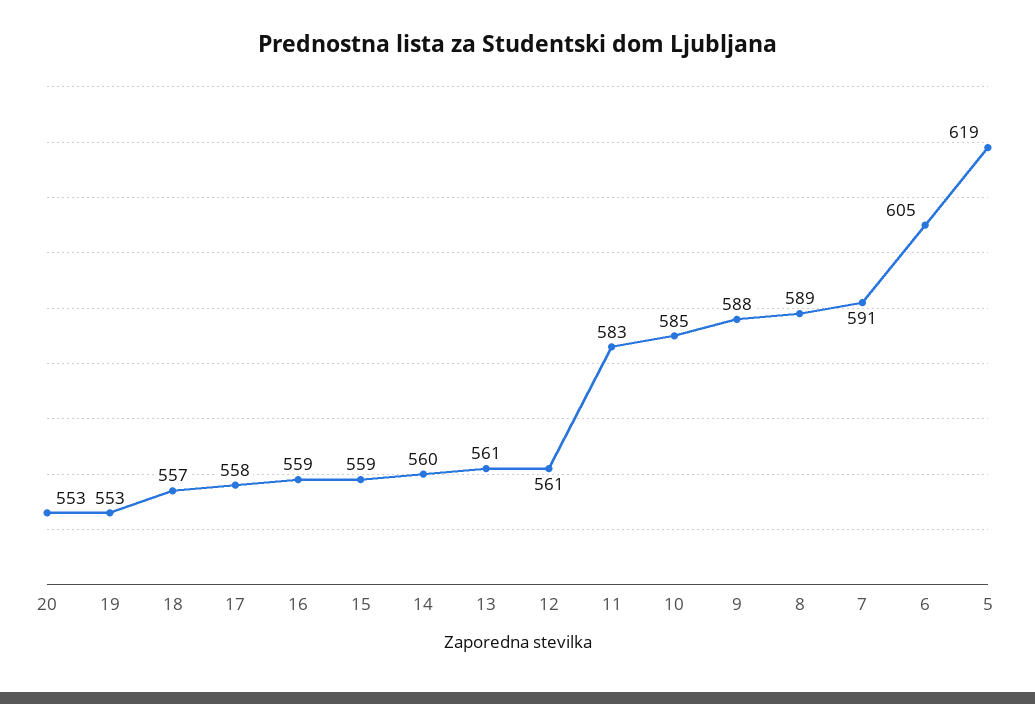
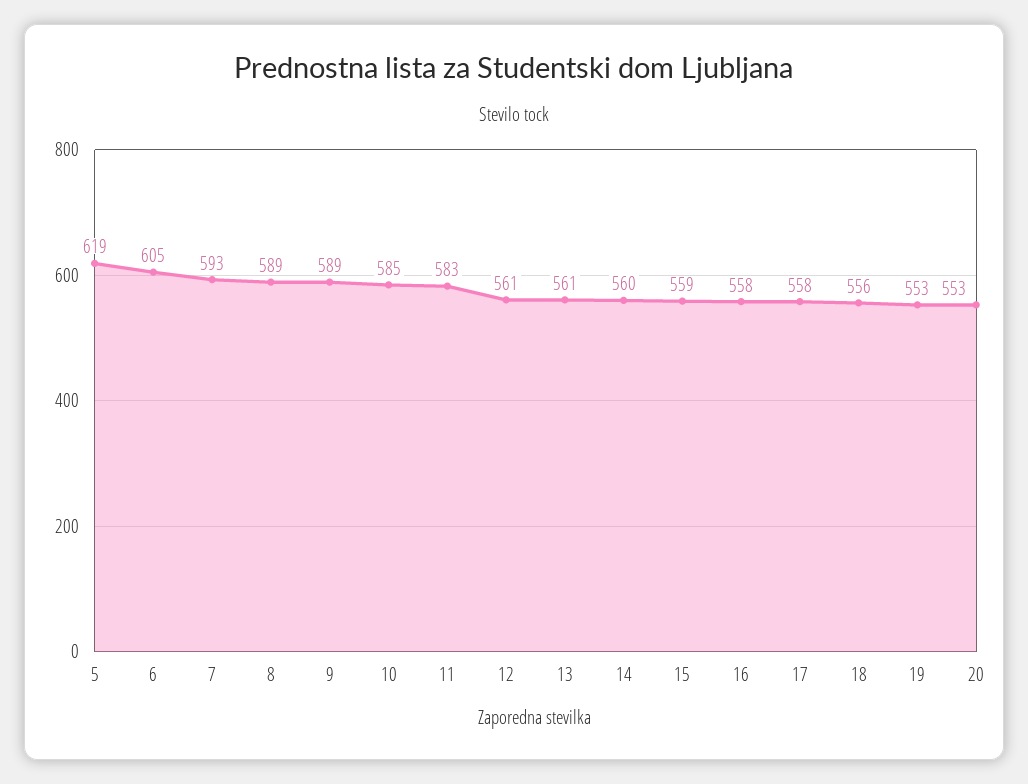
  {
    "20": 553,
    "19": 553,
-   "18": 557,
+   "18": 556,
    "17": 558,
-   "16": 559,
+   "16": 558,
    "15": 559,
    "14": 560,
    "13": 561,
    "12": 561,
    "11": 583,
    "10": 585,
-   "9": 588,
+   "9": 589,
    "8": 589,
-   "7": 591,
+   "7": 593,
    "6": 605,
    "5": 619
  }

